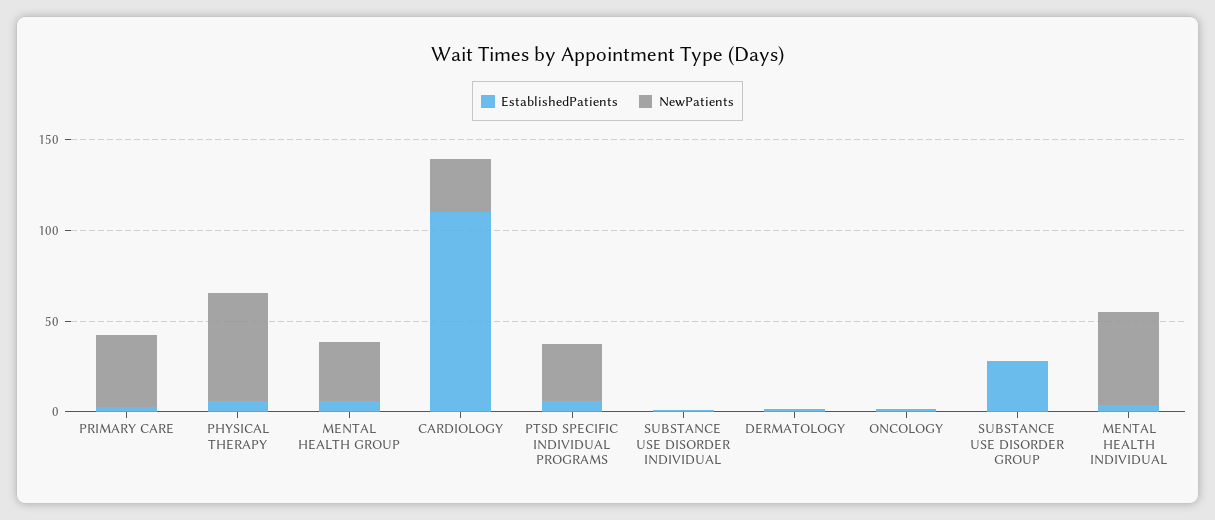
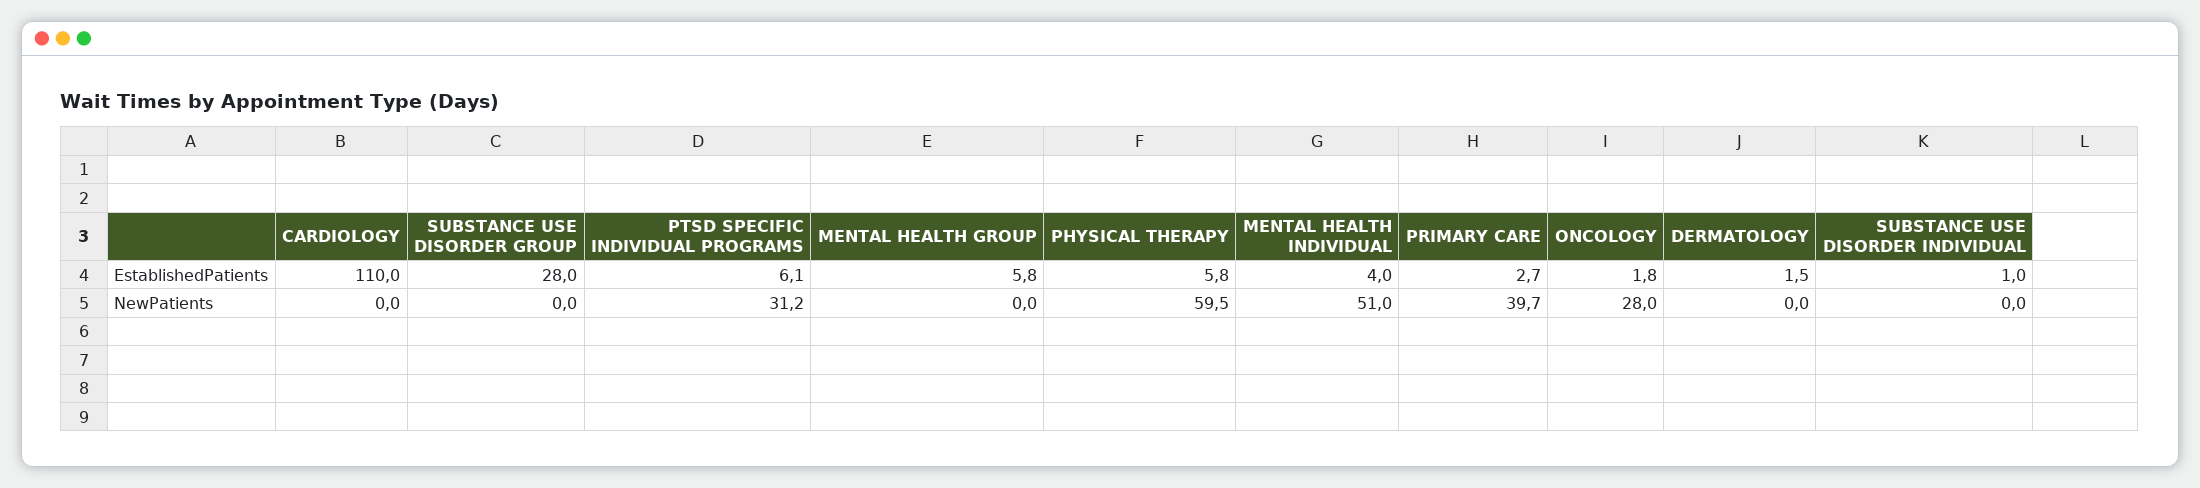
  {
    "EstablishedPatients": {
      "PRIMARY CARE": 2.7,
      "PHYSICAL THERAPY": 5.8,
      "MENTAL HEALTH GROUP": 5.8,
      "CARDIOLOGY": 110,
      "PTSD SPECIFIC INDIVIDUAL PROGRAMS": 6.1,
      "SUBSTANCE USE DISORDER INDIVIDUAL": 1,
      "DERMATOLOGY": 1.5,
      "ONCOLOGY": 1.8,
      "SUBSTANCE USE DISORDER GROUP": 28,
      "MENTAL HEALTH INDIVIDUAL": 4
    },
    "NewPatients": {
      "PRIMARY CARE": 39.7,
      "PHYSICAL THERAPY": 59.5,
-     "MENTAL HEALTH GROUP": 30,
+     "MENTAL HEALTH GROUP": 0,
-     "CARDIOLOGY": 30,
+     "CARDIOLOGY": 0,
      "PTSD SPECIFIC INDIVIDUAL PROGRAMS": 31.2,
      "SUBSTANCE USE DISORDER INDIVIDUAL": 0,
      "DERMATOLOGY": 0,
-     "ONCOLOGY": 0,
+     "ONCOLOGY": 28,
      "SUBSTANCE USE DISORDER GROUP": 0,
      "MENTAL HEALTH INDIVIDUAL": 51
    }
  }

